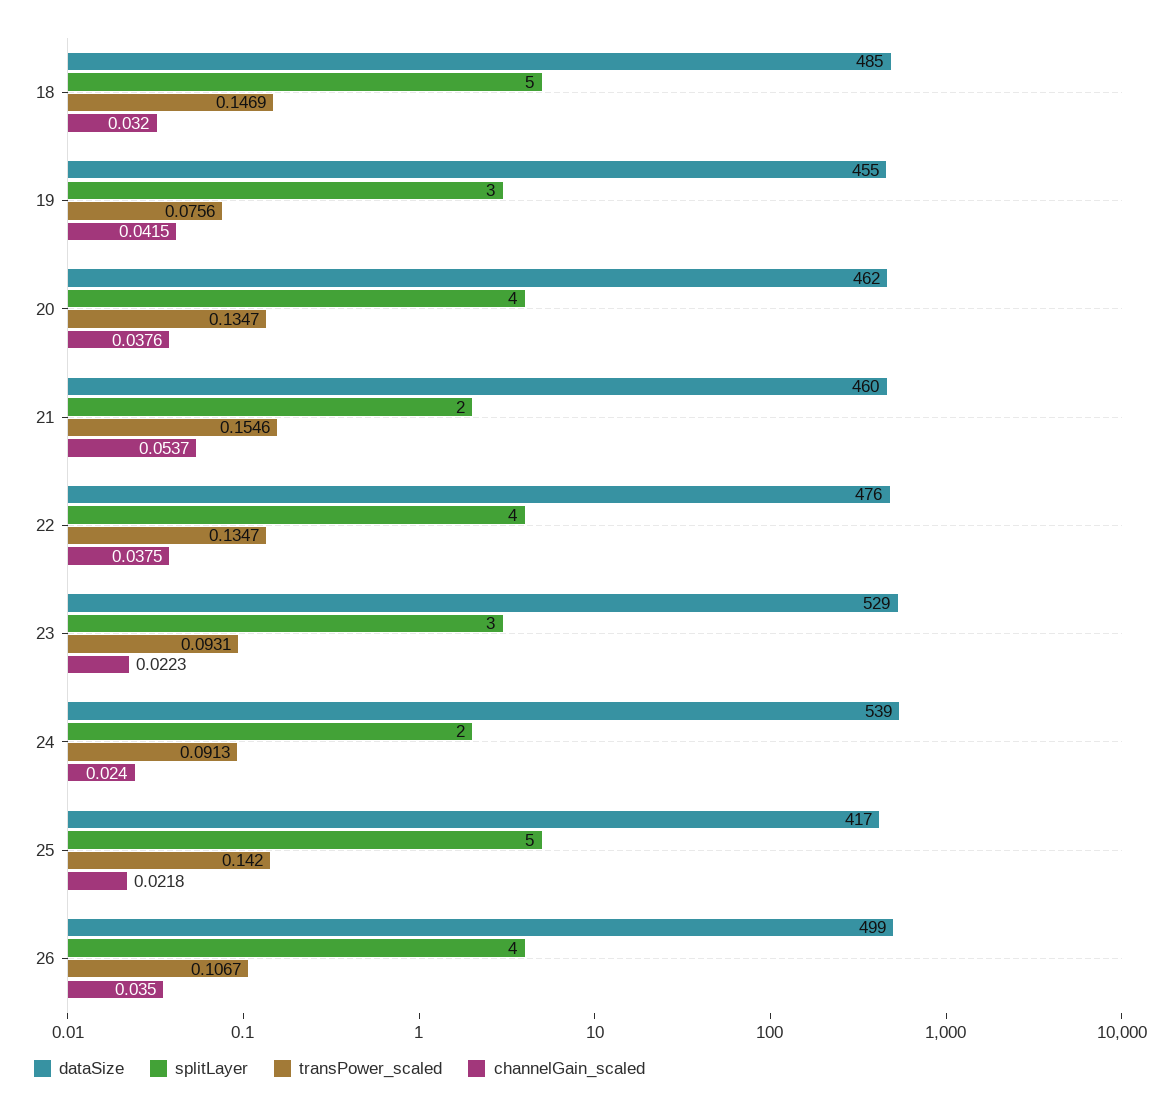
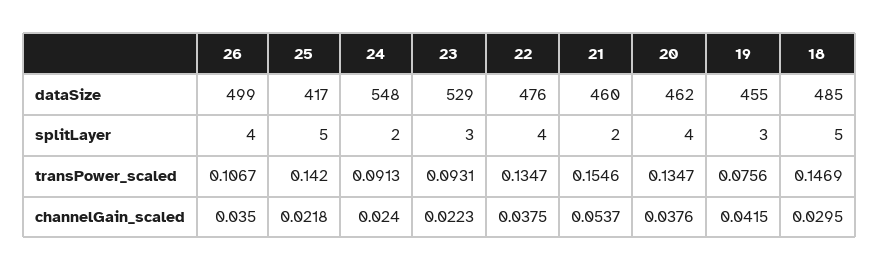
  {
    "dataSize": {
      "18": 485,
      "19": 455,
      "20": 462,
      "21": 460,
      "22": 476,
      "23": 529,
-     "24": 539,
+     "24": 548,
      "25": 417,
      "26": 499
    },
    "splitLayer": {
      "18": 5,
      "19": 3,
      "20": 4,
      "21": 2,
      "22": 4,
      "23": 3,
      "24": 2,
      "25": 5,
      "26": 4
    },
    "transPower_scaled": {
      "18": 0.1469,
      "19": 0.0756,
      "20": 0.1347,
      "21": 0.1546,
      "22": 0.1347,
      "23": 0.0931,
      "24": 0.0913,
      "25": 0.142,
      "26": 0.1067
    },
    "channelGain_scaled": {
-     "18": 0.032,
+     "18": 0.0295,
      "19": 0.0415,
      "20": 0.0376,
      "21": 0.0537,
      "22": 0.0375,
      "23": 0.0223,
      "24": 0.024,
      "25": 0.0218,
      "26": 0.035
    }
  }

